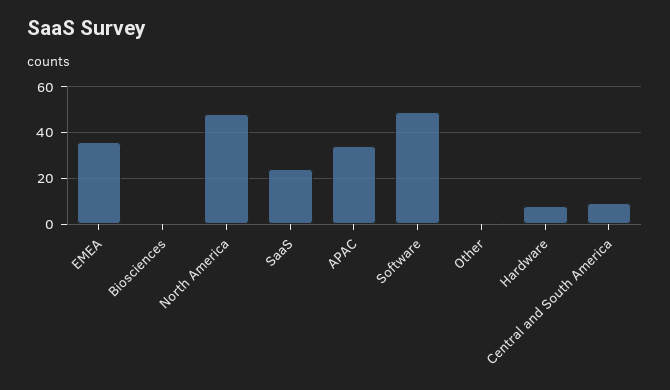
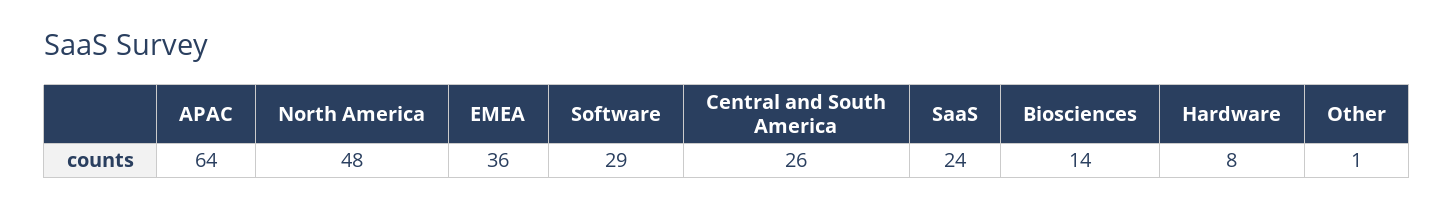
  {
    "EMEA": 36,
-   "Biosciences": 0,
+   "Biosciences": 14,
    "North America": 48,
    "SaaS": 24,
-   "APAC": 35,
+   "APAC": 64,
-   "Software": 50,
+   "Software": 29,
    "Other": 1,
    "Hardware": 8,
-   "Central and South America": 10
+   "Central and South America": 26
  }

